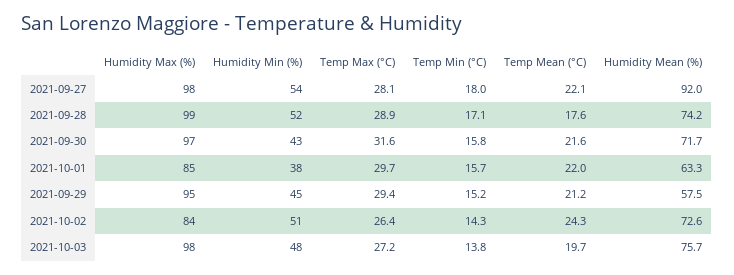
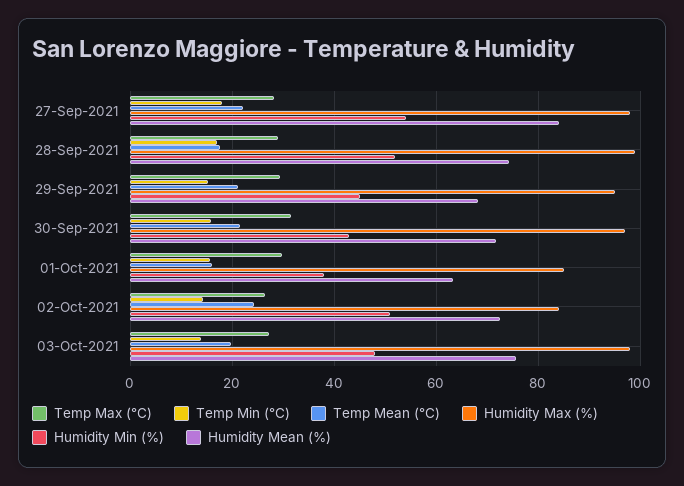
  {
    "Humidity Max (%)": {
      "2021-09-27": 98,
      "2021-09-28": 99,
      "2021-09-30": 97,
      "2021-10-01": 85,
      "2021-09-29": 95,
      "2021-10-02": 84,
      "2021-10-03": 98
    },
    "Humidity Min (%)": {
      "2021-09-27": 54,
      "2021-09-28": 52,
      "2021-09-30": 43,
      "2021-10-01": 38,
      "2021-09-29": 45,
      "2021-10-02": 51,
      "2021-10-03": 48
    },
    "Temp Max (°C)": {
      "2021-09-27": 28.1,
      "2021-09-28": 28.9,
      "2021-09-30": 31.6,
      "2021-10-01": 29.7,
      "2021-09-29": 29.4,
      "2021-10-02": 26.4,
      "2021-10-03": 27.2
    },
    "Temp Min (°C)": {
      "2021-09-27": 18,
      "2021-09-28": 17.1,
      "2021-09-30": 15.8,
      "2021-10-01": 15.7,
      "2021-09-29": 15.2,
      "2021-10-02": 14.3,
      "2021-10-03": 13.8
    },
    "Temp Mean (°C)": {
      "2021-09-27": 22.1,
      "2021-09-28": 17.6,
      "2021-09-30": 21.6,
-     "2021-10-01": 22,
+     "2021-10-01": 16,
      "2021-09-29": 21.2,
      "2021-10-02": 24.3,
      "2021-10-03": 19.7
    },
    "Humidity Mean (%)": {
-     "2021-09-27": 92,
+     "2021-09-27": 84,
      "2021-09-28": 74.2,
      "2021-09-30": 71.7,
      "2021-10-01": 63.3,
-     "2021-09-29": 57.5,
+     "2021-09-29": 68,
      "2021-10-02": 72.6,
      "2021-10-03": 75.7
    }
  }

